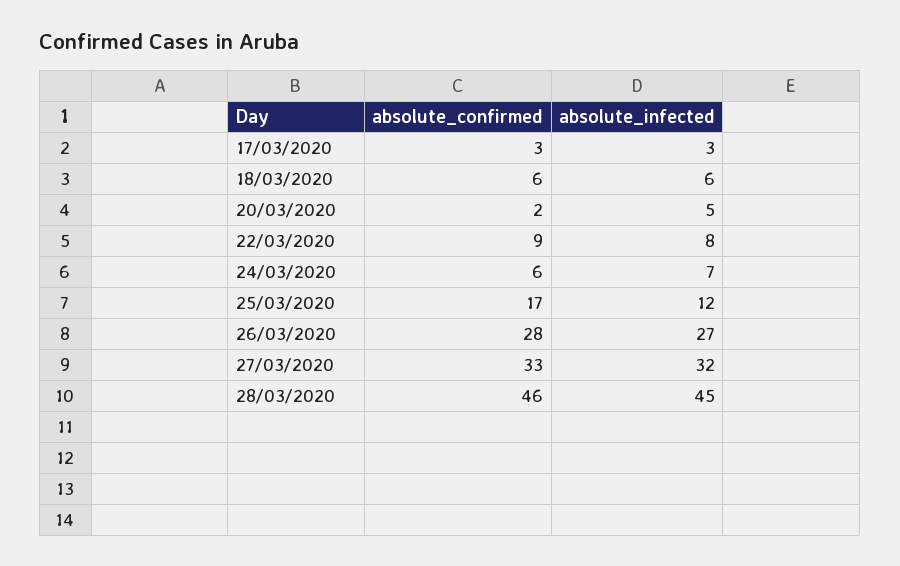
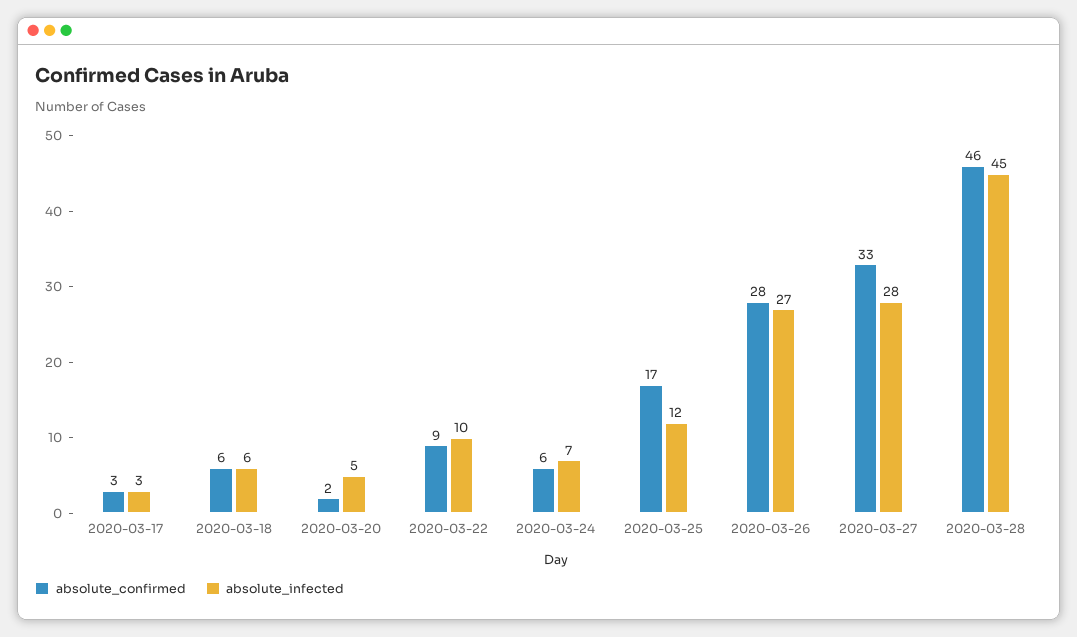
  {
    "absolute_confirmed": {
      "17/03/2020": 3,
      "18/03/2020": 6,
      "20/03/2020": 2,
      "22/03/2020": 9,
      "24/03/2020": 6,
      "25/03/2020": 17,
      "26/03/2020": 28,
      "27/03/2020": 33,
      "28/03/2020": 46
    },
    "absolute_infected": {
      "17/03/2020": 3,
      "18/03/2020": 6,
      "20/03/2020": 5,
-     "22/03/2020": 8,
+     "22/03/2020": 10,
      "24/03/2020": 7,
      "25/03/2020": 12,
      "26/03/2020": 27,
-     "27/03/2020": 32,
+     "27/03/2020": 28,
      "28/03/2020": 45
    }
  }

